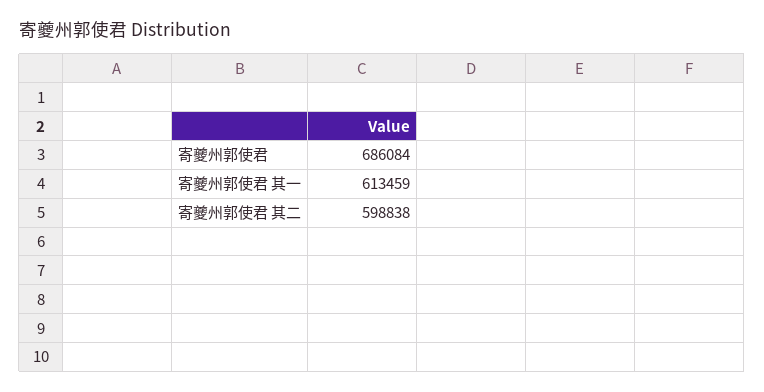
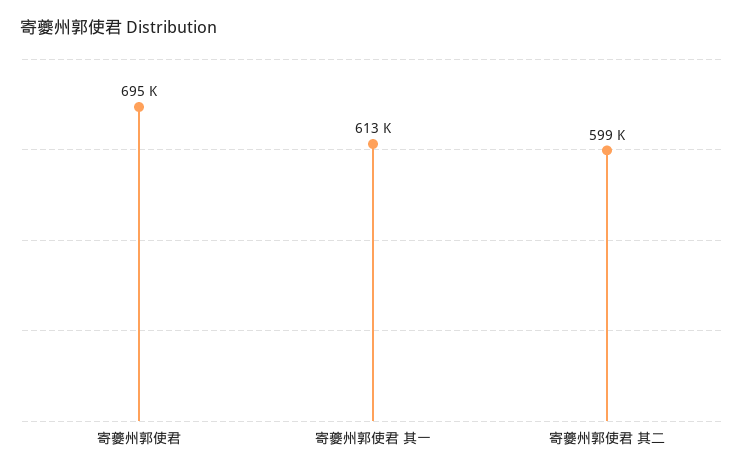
  {
-   "寄夔州郭使君": 686084,
+   "寄夔州郭使君": 695000,
    "寄夔州郭使君 其一": 613459,
    "寄夔州郭使君 其二": 598838
  }

